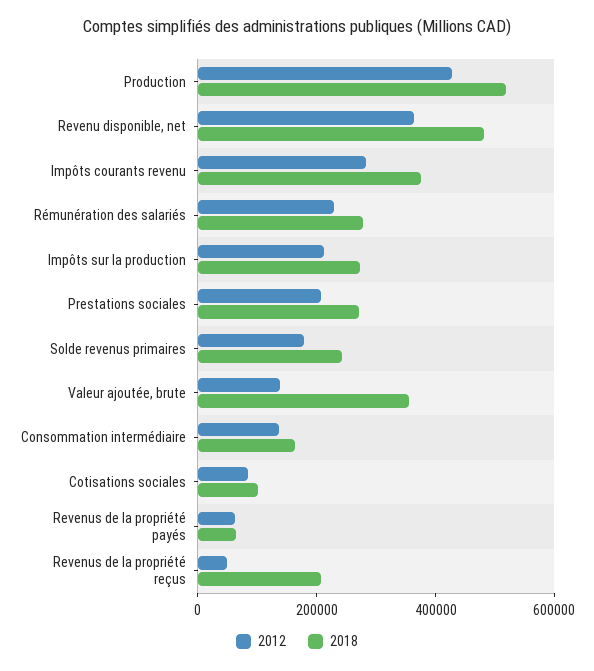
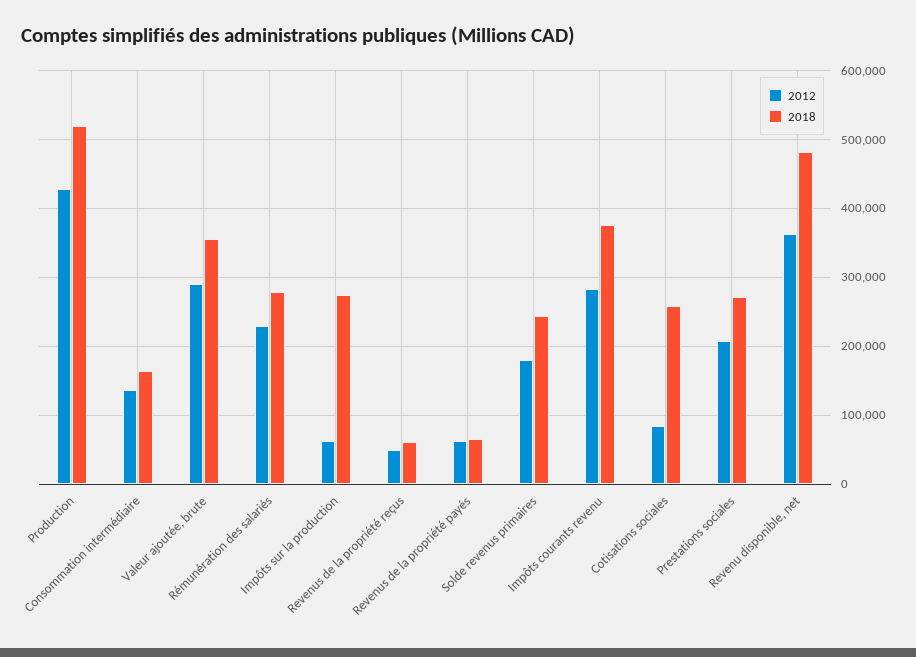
  {
    "2012": {
      "Production": 430000,
      "Revenu disponible, net": 360000,
      "Impôts courants revenu": 280000,
      "Rémunération des salariés": 230000,
-     "Impôts sur la production": 200000,
+     "Impôts sur la production": 60000,
      "Prestations sociales": 210000,
      "Solde revenus primaires": 180000,
-     "Valeur ajoutée, brute": 150000,
+     "Valeur ajoutée, brute": 290000,
      "Consommation intermédiaire": 140000,
      "Cotisations sociales": 80000,
      "Revenus de la propriété payés": 60000,
      "Revenus de la propriété reçus": 50000
    },
    "2018": {
      "Production": 520000,
      "Revenu disponible, net": 480000,
      "Impôts courants revenu": 380000,
      "Rémunération des salariés": 280000,
      "Impôts sur la production": 270000,
      "Prestations sociales": 270000,
      "Solde revenus primaires": 240000,
      "Valeur ajoutée, brute": 360000,
      "Consommation intermédiaire": 160000,
-     "Cotisations sociales": 100000,
+     "Cotisations sociales": 260000,
      "Revenus de la propriété payés": 60000,
-     "Revenus de la propriété reçus": 200000
+     "Revenus de la propriété reçus": 60000
    }
  }

